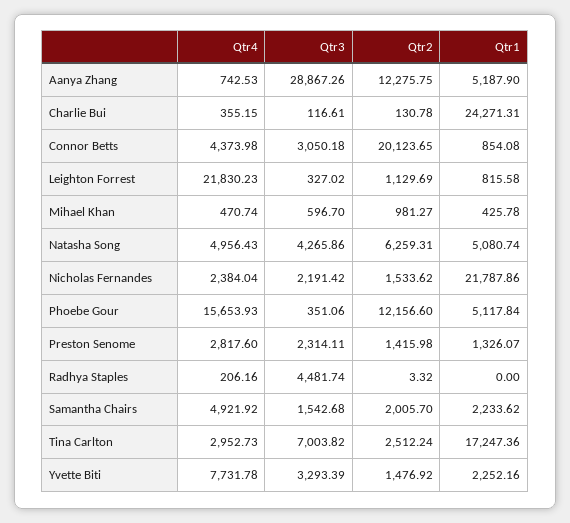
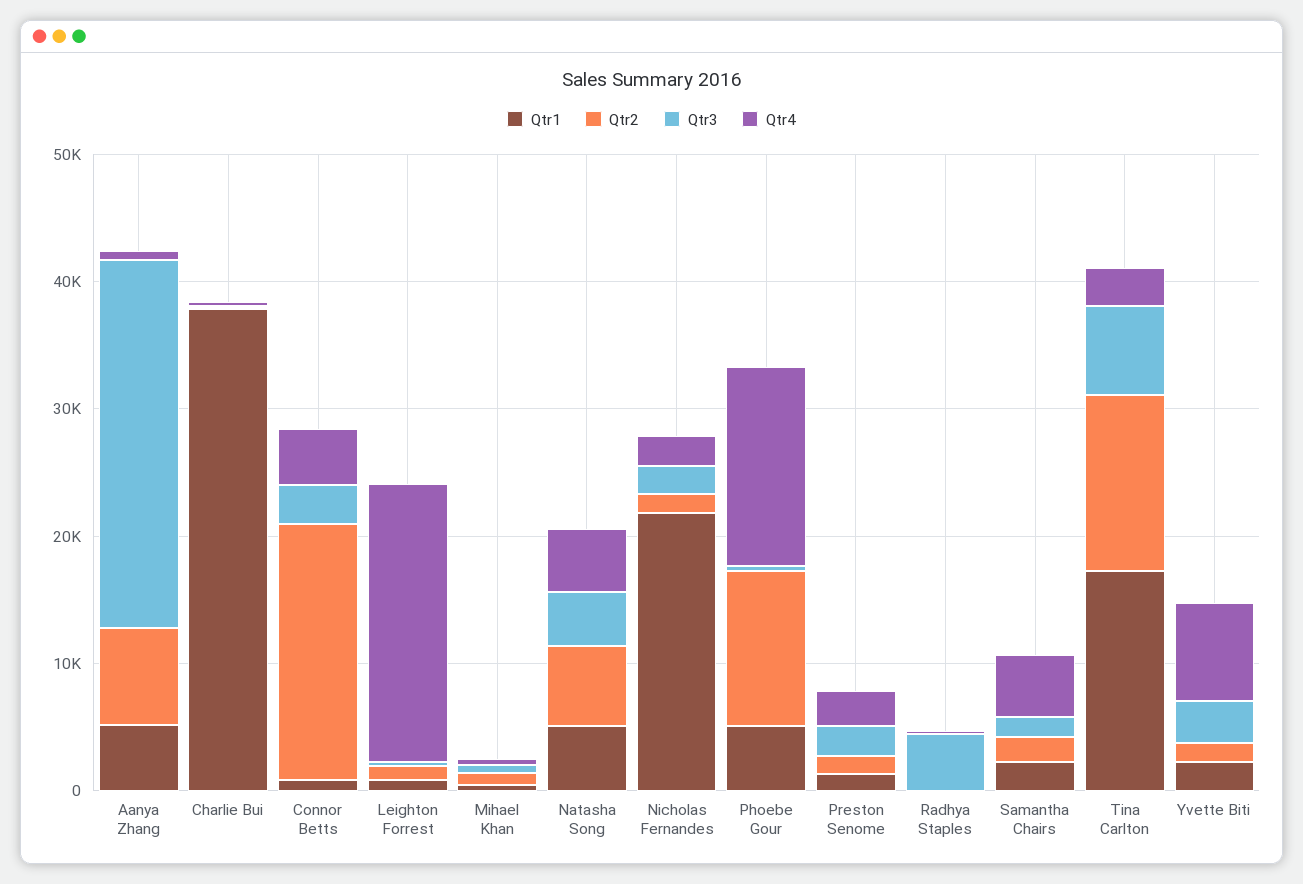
  {
    "Qtr4": {
      "Aanya Zhang": 742.53,
      "Charlie Bui": 355.15,
      "Connor Betts": 4373.98,
      "Leighton Forrest": 21830.23,
      "Mihael Khan": 470.74,
      "Natasha Song": 4956.43,
      "Nicholas Fernandes": 2384.04,
      "Phoebe Gour": 15653.93,
      "Preston Senome": 2817.6,
      "Radhya Staples": 206.16,
      "Samantha Chairs": 4921.92,
      "Tina Carlton": 2952.73,
      "Yvette Biti": 7731.78
    },
    "Qtr3": {
      "Aanya Zhang": 28867.26,
      "Charlie Bui": 116.61,
      "Connor Betts": 3050.18,
      "Leighton Forrest": 327.02,
      "Mihael Khan": 596.7,
      "Natasha Song": 4265.86,
      "Nicholas Fernandes": 2191.42,
      "Phoebe Gour": 351.06,
      "Preston Senome": 2314.11,
      "Radhya Staples": 4481.74,
      "Samantha Chairs": 1542.68,
      "Tina Carlton": 7003.82,
      "Yvette Biti": 3293.39
    },
    "Qtr2": {
-     "Aanya Zhang": 12275.75,
+     "Aanya Zhang": 8000,
      "Charlie Bui": 130.78,
      "Connor Betts": 20123.65,
      "Leighton Forrest": 1129.69,
      "Mihael Khan": 981.27,
      "Natasha Song": 6259.31,
      "Nicholas Fernandes": 1533.62,
      "Phoebe Gour": 12156.6,
      "Preston Senome": 1415.98,
      "Radhya Staples": 3.32,
      "Samantha Chairs": 2005.7,
-     "Tina Carlton": 2512.24,
+     "Tina Carlton": 14000,
      "Yvette Biti": 1476.92
    },
    "Qtr1": {
      "Aanya Zhang": 5187.9,
-     "Charlie Bui": 24271.31,
+     "Charlie Bui": 38000,
      "Connor Betts": 854.08,
      "Leighton Forrest": 815.58,
      "Mihael Khan": 425.78,
      "Natasha Song": 5080.74,
      "Nicholas Fernandes": 21787.86,
      "Phoebe Gour": 5117.84,
      "Preston Senome": 1326.07,
      "Radhya Staples": 0,
      "Samantha Chairs": 2233.62,
      "Tina Carlton": 17247.36,
      "Yvette Biti": 2252.16
    }
  }

